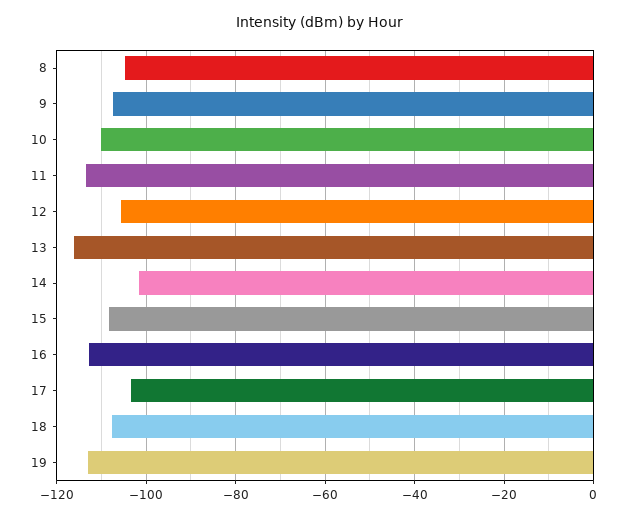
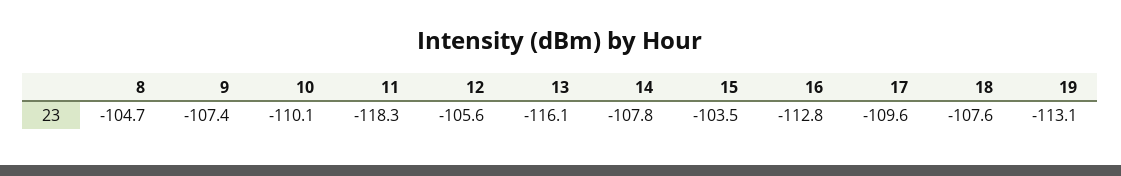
  {
    "8": -104.7,
    "9": -107.4,
    "10": -110.1,
-   "11": -114,
+   "11": -118.3,
    "12": -105.6,
    "13": -116.1,
-   "14": -102,
+   "14": -107.8,
-   "15": -108,
+   "15": -103.5,
    "16": -112.8,
-   "17": -104,
+   "17": -109.6,
    "18": -107.6,
    "19": -113.1
  }

